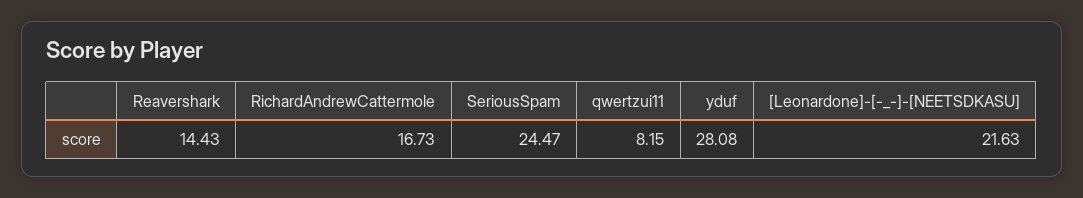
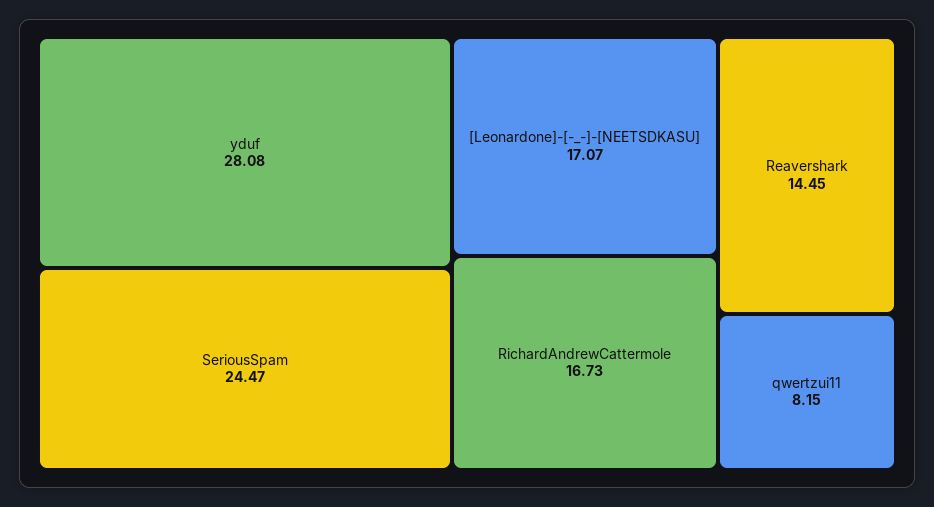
  {
-   "Reavershark": 14.43,
+   "Reavershark": 14.45,
    "RichardAndrewCattermole": 16.73,
    "SeriousSpam": 24.47,
    "qwertzui11": 8.15,
    "yduf": 28.08,
-   "[Leonardone]-[-_-]-[NEETSDKASU]": 21.63
+   "[Leonardone]-[-_-]-[NEETSDKASU]": 17.07
  }

